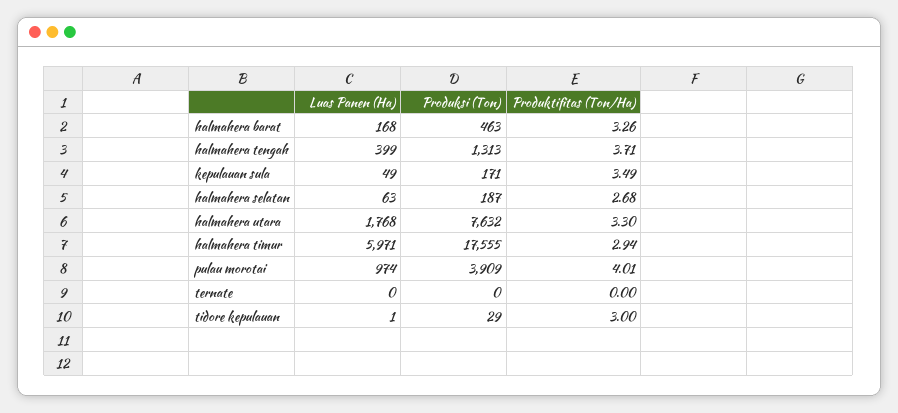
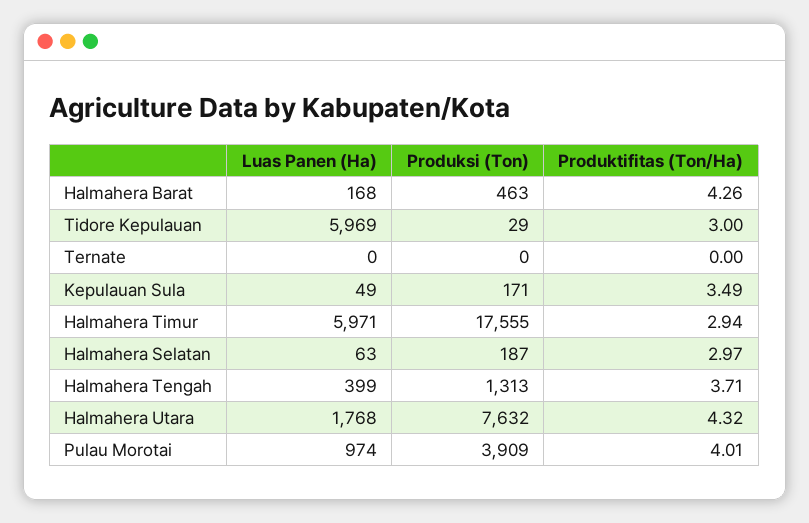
  {
    "Luas Panen (Ha)": {
      "halmahera barat": 168,
      "halmahera tengah": 399,
      "kepulauan sula": 49,
      "halmahera selatan": 63,
      "halmahera utara": 1768,
      "halmahera timur": 5971,
      "pulau morotai": 974,
      "ternate": 0,
-     "tidore kepulauan": 1
+     "tidore kepulauan": 5969
    },
    "Produksi (Ton)": {
      "halmahera barat": 463,
      "halmahera tengah": 1313,
      "kepulauan sula": 171,
      "halmahera selatan": 187,
      "halmahera utara": 7632,
      "halmahera timur": 17555,
      "pulau morotai": 3909,
      "ternate": 0,
      "tidore kepulauan": 29
    },
    "Produktifitas (Ton/Ha)": {
-     "halmahera barat": 3.26,
+     "halmahera barat": 4.26,
      "halmahera tengah": 3.71,
      "kepulauan sula": 3.49,
-     "halmahera selatan": 2.68,
+     "halmahera selatan": 2.97,
-     "halmahera utara": 3.3,
+     "halmahera utara": 4.32,
      "halmahera timur": 2.94,
      "pulau morotai": 4.01,
      "ternate": 0,
      "tidore kepulauan": 3
    }
  }

